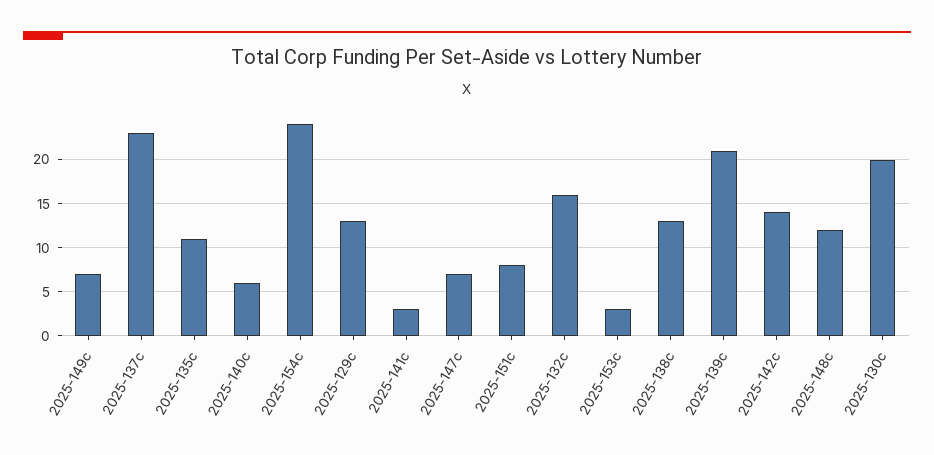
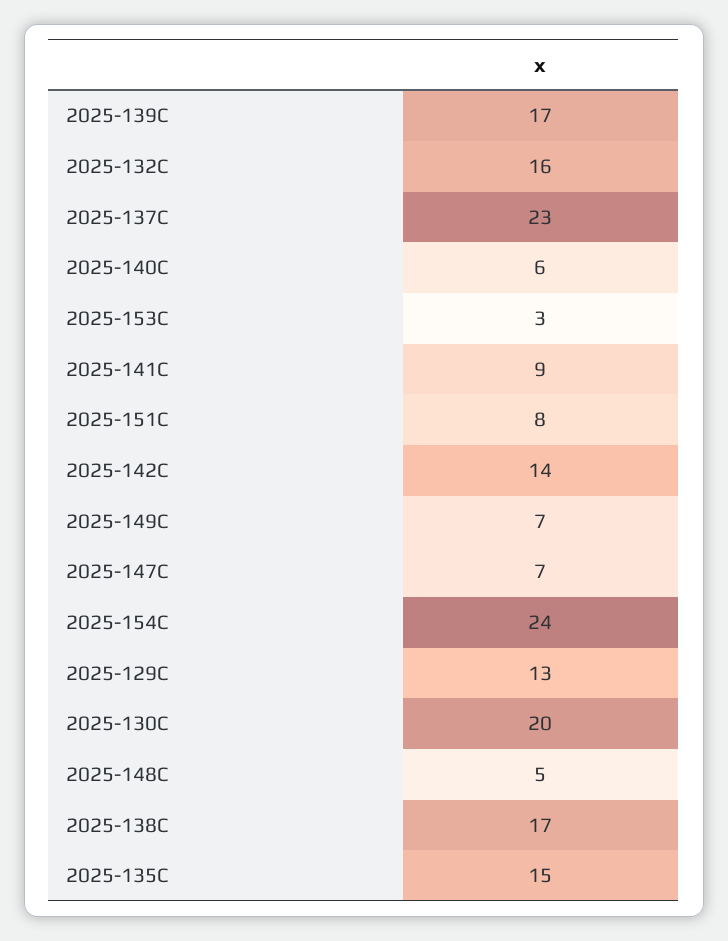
  {
    "2025-149c": 7,
    "2025-137c": 23,
-   "2025-135c": 11,
+   "2025-135c": 15,
    "2025-140c": 6,
    "2025-154c": 24,
    "2025-129c": 13,
-   "2025-141c": 3,
+   "2025-141c": 9,
    "2025-147c": 7,
    "2025-151c": 8,
    "2025-132c": 16,
    "2025-153c": 3,
-   "2025-138c": 13,
+   "2025-138c": 17,
-   "2025-139c": 21,
+   "2025-139c": 17,
    "2025-142c": 14,
-   "2025-148c": 12,
+   "2025-148c": 5,
    "2025-130c": 20
  }

